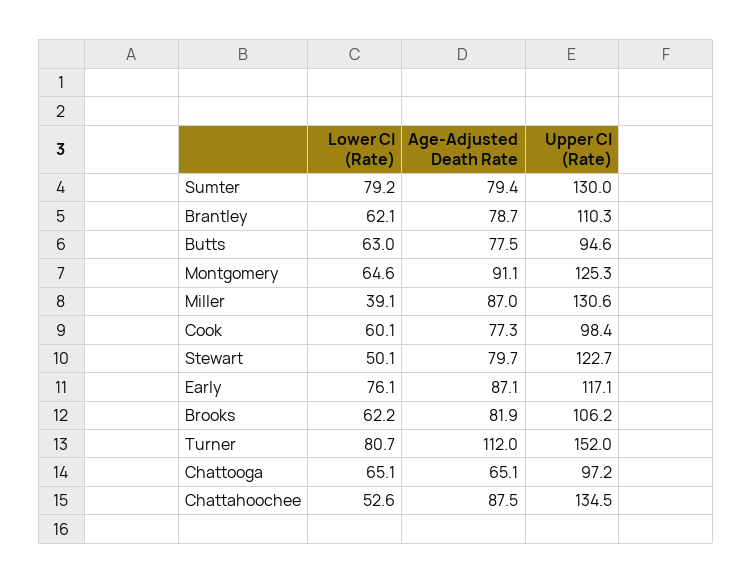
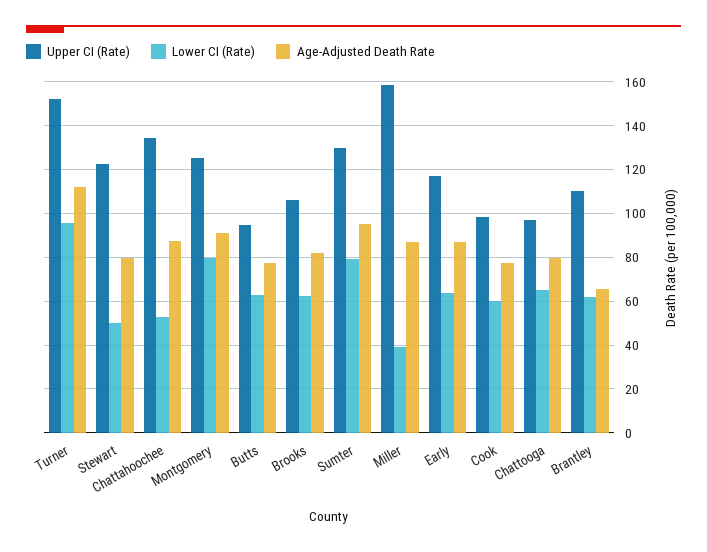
  {
    "Lower CI (Rate)": {
      "Sumter": 79.2,
      "Brantley": 62.1,
      "Butts": 63,
-     "Montgomery": 64.6,
+     "Montgomery": 80,
      "Miller": 39.1,
      "Cook": 60.1,
      "Stewart": 50.1,
-     "Early": 76.1,
+     "Early": 65,
      "Brooks": 62.2,
-     "Turner": 80.7,
+     "Turner": 95,
      "Chattooga": 65.1,
      "Chattahoochee": 52.6
    },
    "Age-Adjusted Death Rate": {
-     "Sumter": 79.4,
+     "Sumter": 95,
-     "Brantley": 78.7,
+     "Brantley": 65,
      "Butts": 77.5,
      "Montgomery": 91.1,
      "Miller": 87,
      "Cook": 77.3,
      "Stewart": 79.7,
      "Early": 87.1,
      "Brooks": 81.9,
      "Turner": 112,
-     "Chattooga": 65.1,
+     "Chattooga": 80,
      "Chattahoochee": 87.5
    },
    "Upper CI (Rate)": {
      "Sumter": 130,
      "Brantley": 110.3,
      "Butts": 94.6,
      "Montgomery": 125.3,
-     "Miller": 130.6,
+     "Miller": 160,
      "Cook": 98.4,
      "Stewart": 122.7,
      "Early": 117.1,
      "Brooks": 106.2,
      "Turner": 152,
      "Chattooga": 97.2,
      "Chattahoochee": 134.5
    }
  }

